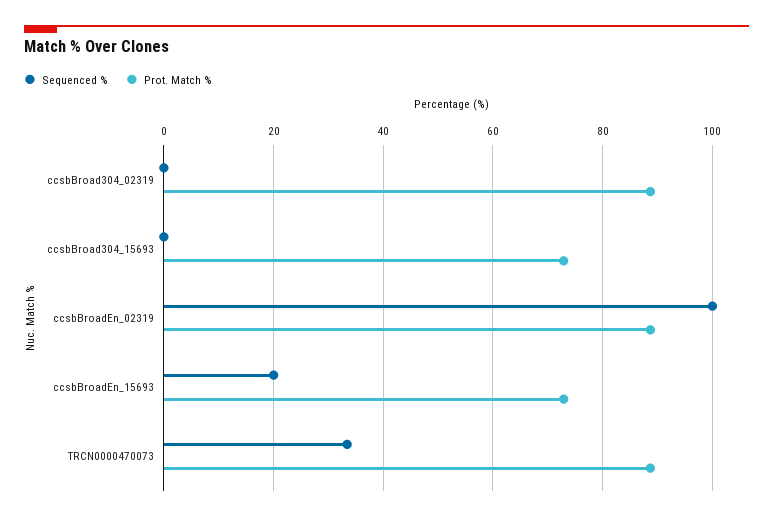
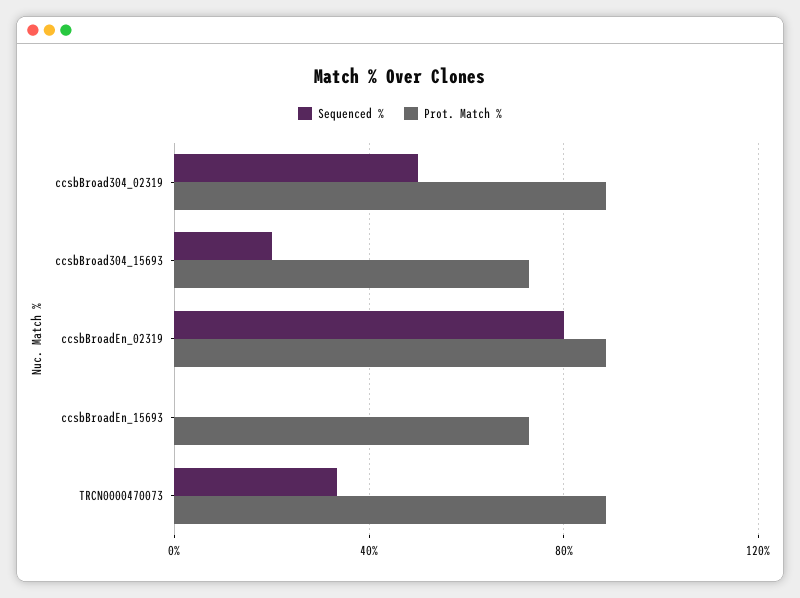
  {
    "Sequenced %": {
-     "ccsbBroad304_02319": 0,
+     "ccsbBroad304_02319": 50,
-     "ccsbBroad304_15693": 0,
+     "ccsbBroad304_15693": 20,
-     "ccsbBroadEn_02319": 100,
+     "ccsbBroadEn_02319": 80,
-     "ccsbBroadEn_15693": 20,
+     "ccsbBroadEn_15693": 0,
      "TRCN0000470073": 34
    },
    "Prot. Match %": {
      "ccsbBroad304_02319": 88,
      "ccsbBroad304_15693": 72,
      "ccsbBroadEn_02319": 88,
      "ccsbBroadEn_15693": 72,
      "TRCN0000470073": 88
    }
  }

